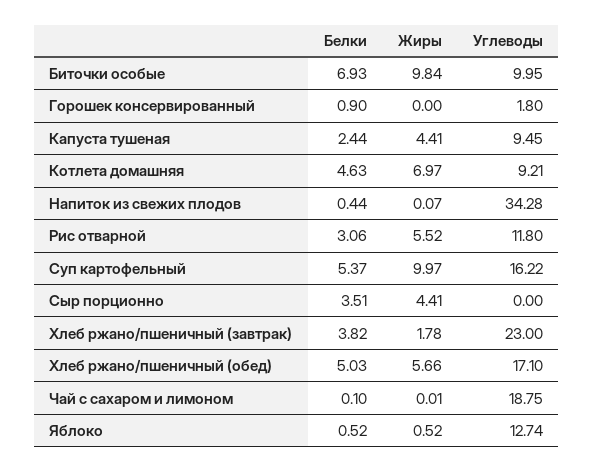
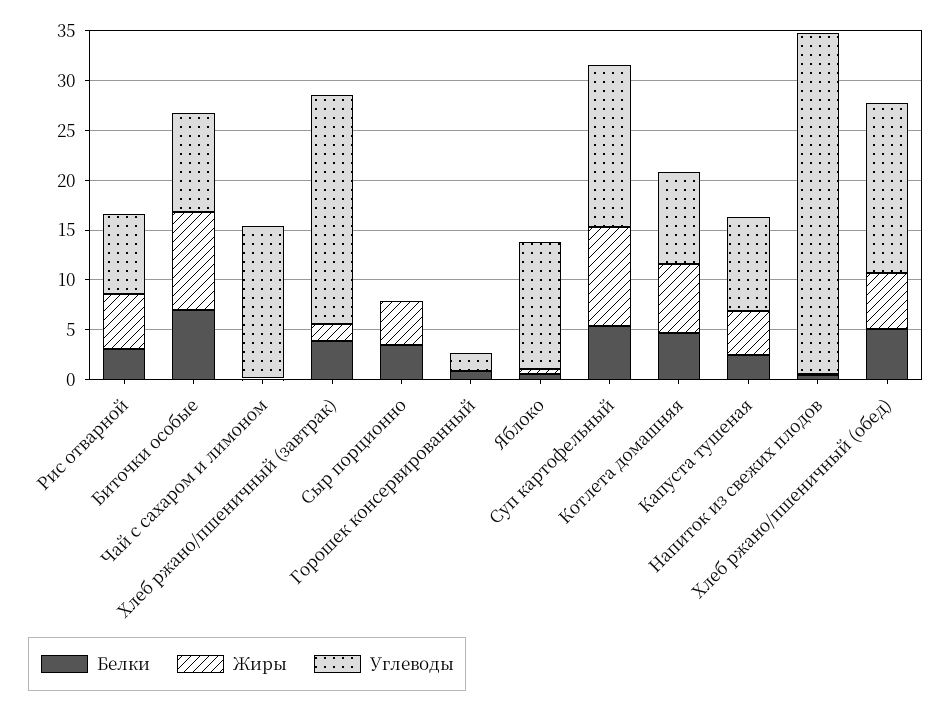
  {
    "Белки": {
      "Биточки особые": 6.93,
      "Горошек консервированный": 0.9,
      "Капуста тушеная": 2.44,
      "Котлета домашняя": 4.63,
      "Напиток из свежих плодов": 0.44,
      "Рис отварной": 3.06,
      "Суп картофельный": 5.37,
      "Сыр порционно": 3.51,
      "Хлеб ржано/пшеничный (завтрак)": 3.82,
      "Хлеб ржано/пшеничный (обед)": 5.03,
      "Чай с сахаром и лимоном": 0.1,
      "Яблоко": 0.52
    },
    "Жиры": {
      "Биточки особые": 9.84,
      "Горошек консервированный": 0,
      "Капуста тушеная": 4.41,
      "Котлета домашняя": 6.97,
      "Напиток из свежих плодов": 0.07,
      "Рис отварной": 5.52,
      "Суп картофельный": 9.97,
      "Сыр порционно": 4.41,
      "Хлеб ржано/пшеничный (завтрак)": 1.78,
      "Хлеб ржано/пшеничный (обед)": 5.66,
      "Чай с сахаром и лимоном": 0.01,
      "Яблоко": 0.52
    },
    "Углеводы": {
      "Биточки особые": 9.95,
      "Горошек консервированный": 1.8,
      "Капуста тушеная": 9.45,
      "Котлета домашняя": 9.21,
      "Напиток из свежих плодов": 34.28,
-     "Рис отварной": 11.8,
+     "Рис отварной": 8,
      "Суп картофельный": 16.22,
      "Сыр порционно": 0,
      "Хлеб ржано/пшеничный (завтрак)": 23,
      "Хлеб ржано/пшеничный (обед)": 17.1,
-     "Чай с сахаром и лимоном": 18.75,
+     "Чай с сахаром и лимоном": 15,
      "Яблоко": 12.74
    }
  }

